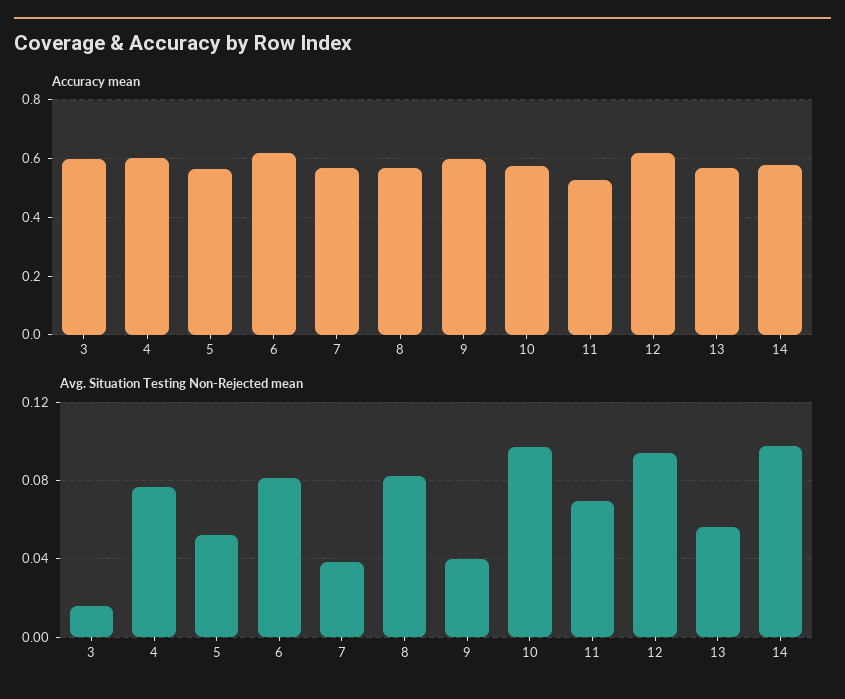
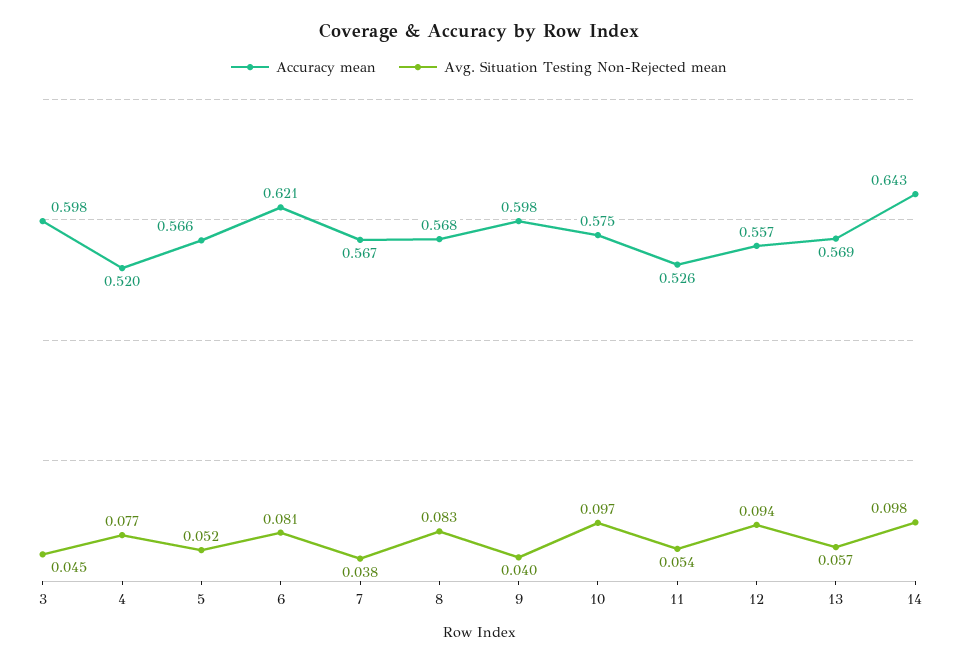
  {
    "Accuracy mean": {
      "3": 0.598,
-     "4": 0.6,
+     "4": 0.52,
      "5": 0.566,
      "6": 0.621,
      "7": 0.567,
      "8": 0.568,
      "9": 0.598,
      "10": 0.575,
      "11": 0.526,
-     "12": 0.625,
+     "12": 0.557,
      "13": 0.569,
-     "14": 0.575
+     "14": 0.643
    },
    "Avg. Situation Testing Non-Rejected mean": {
-     "3": 0.015,
+     "3": 0.045,
      "4": 0.077,
      "5": 0.052,
      "6": 0.081,
      "7": 0.038,
      "8": 0.083,
      "9": 0.04,
      "10": 0.097,
-     "11": 0.07,
+     "11": 0.054,
      "12": 0.094,
      "13": 0.057,
      "14": 0.098
    }
  }

